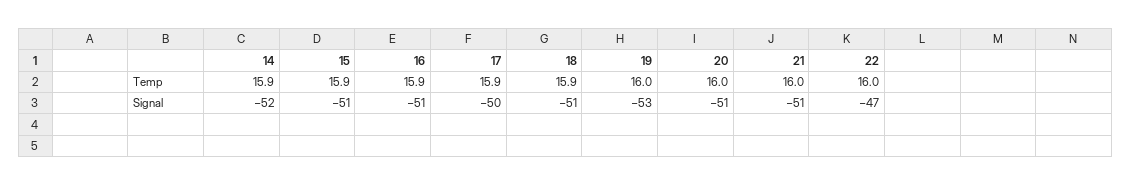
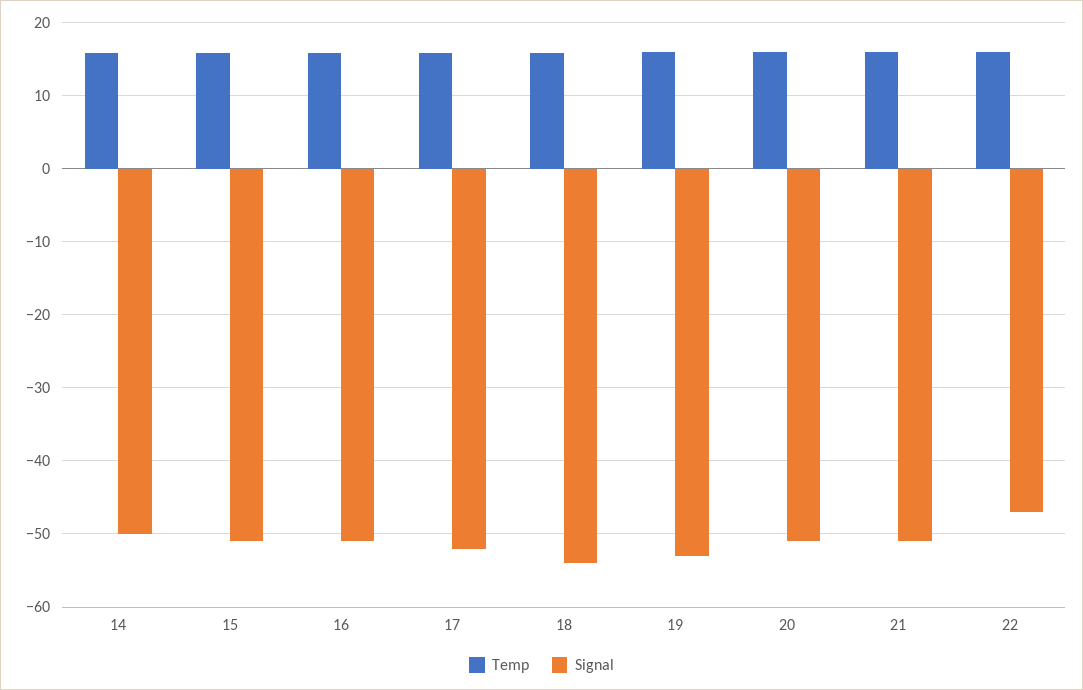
  {
    "Temp": {
      "14": 15.9,
      "15": 15.9,
      "16": 15.9,
      "17": 15.9,
      "18": 15.9,
      "19": 16,
      "20": 16,
      "21": 16,
      "22": 16
    },
    "Signal": {
-     "14": -52,
+     "14": -50,
      "15": -51,
      "16": -51,
-     "17": -50,
+     "17": -52,
-     "18": -51,
+     "18": -54,
      "19": -53,
      "20": -51,
      "21": -51,
      "22": -47
    }
  }

